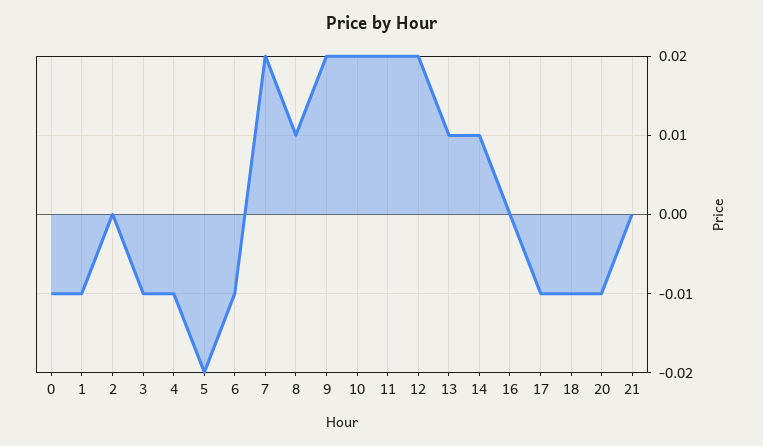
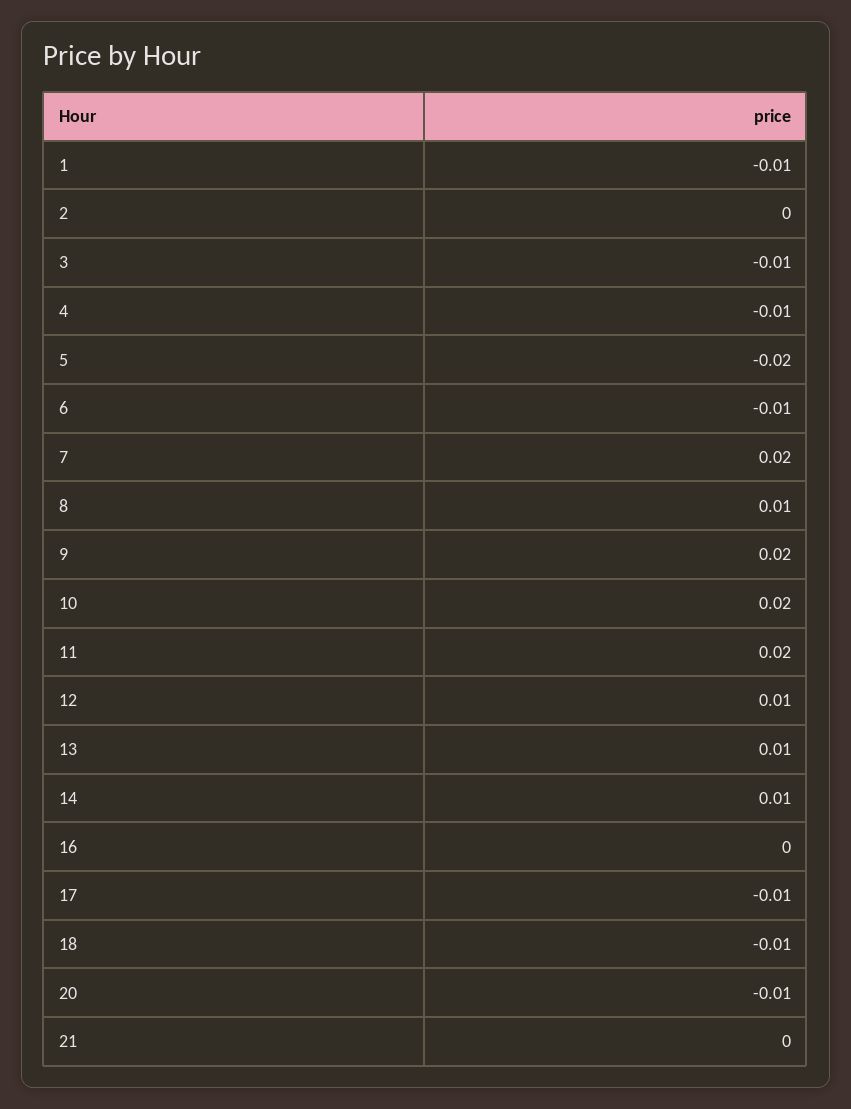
  {
-   "0": -0.01,
    "1": -0.01,
    "2": 0,
    "3": -0.01,
    "4": -0.01,
    "5": -0.02,
    "6": -0.01,
    "7": 0.02,
    "8": 0.01,
    "9": 0.02,
    "10": 0.02,
    "11": 0.02,
-   "12": 0.02,
+   "12": 0.01,
    "13": 0.01,
    "14": 0.01,
    "16": 0,
    "17": -0.01,
    "18": -0.01,
    "20": -0.01,
    "21": 0
  }

